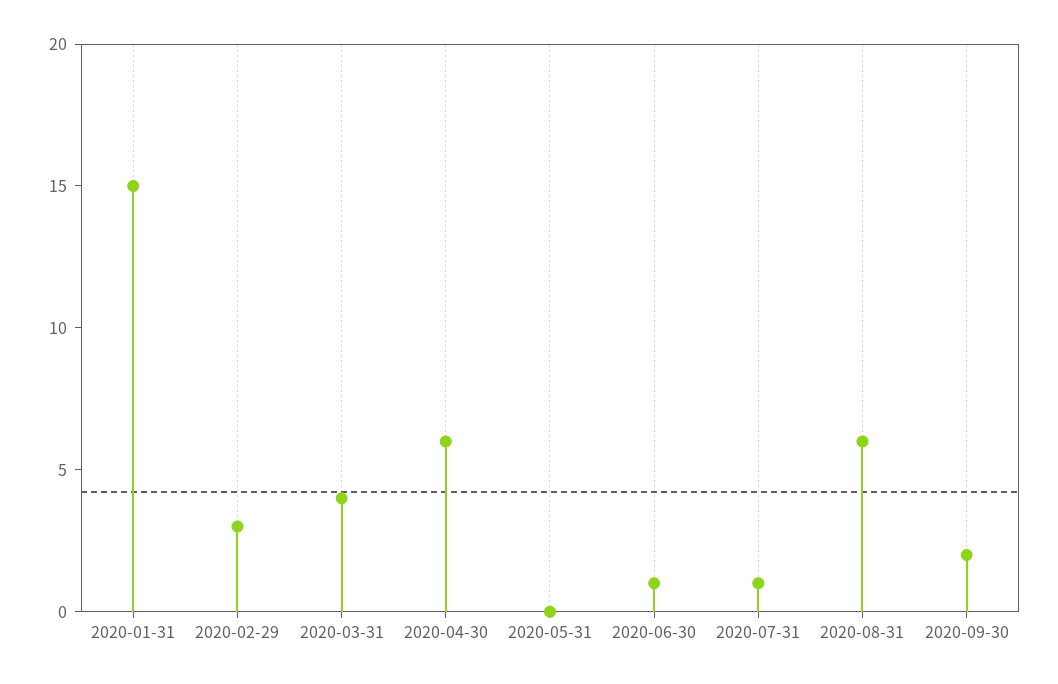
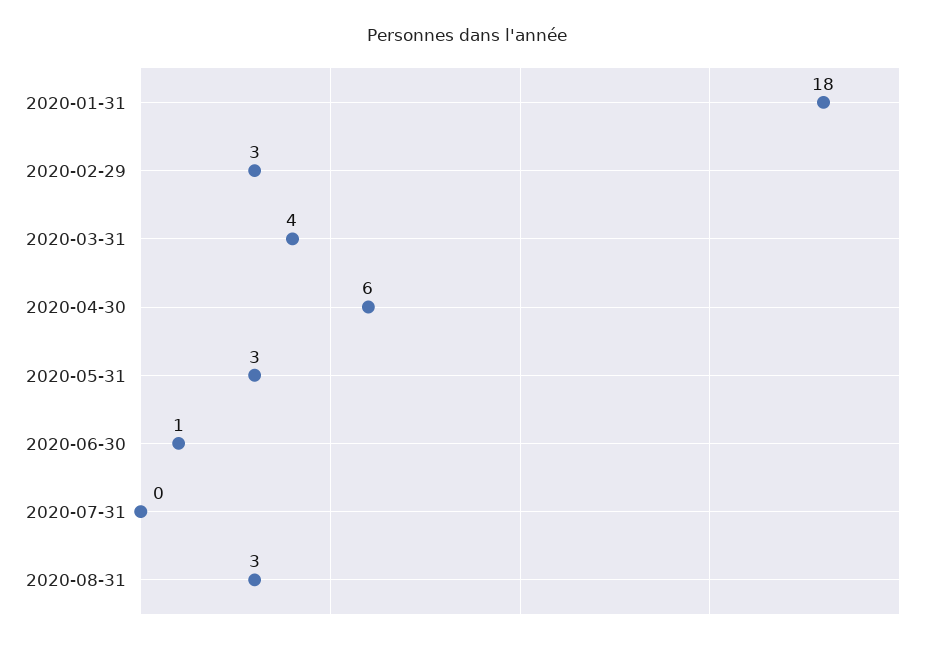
  {
-   "2020-01-31": 15,
+   "2020-01-31": 18,
    "2020-02-29": 3,
    "2020-03-31": 4,
    "2020-04-30": 6,
-   "2020-05-31": 0,
+   "2020-05-31": 3,
    "2020-06-30": 1,
-   "2020-07-31": 1,
+   "2020-07-31": 0,
-   "2020-08-31": 6,
+   "2020-08-31": 3
-   "2020-09-30": 2
  }

